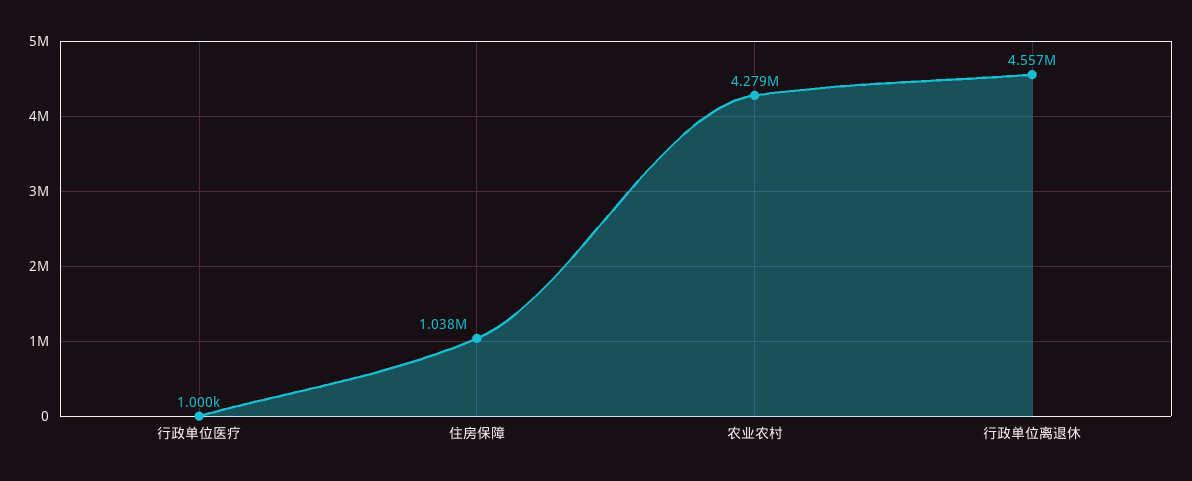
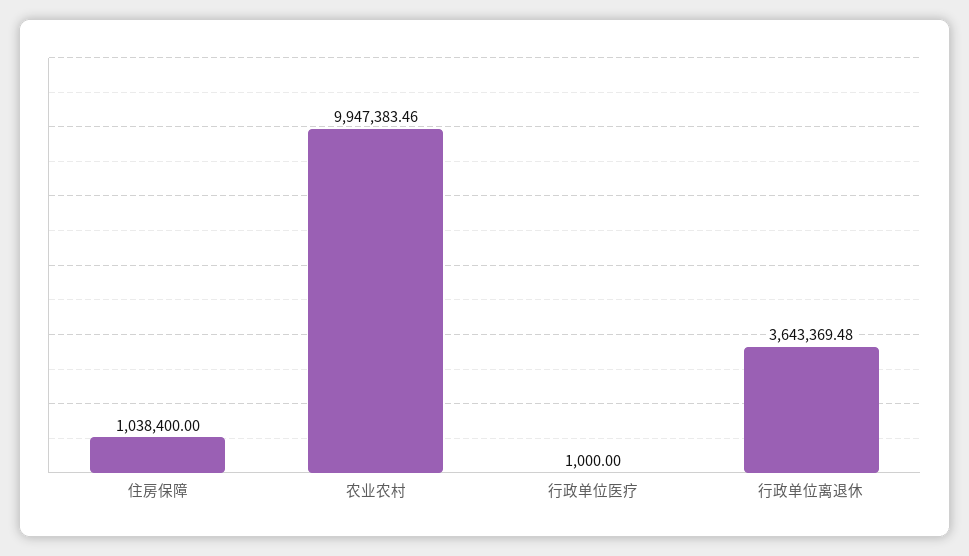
  {
    "行政单位医疗": 1000,
    "住房保障": 1038400,
-   "农业农村": 4279000,
+   "农业农村": 9947383.46,
-   "行政单位离退休": 4557000
+   "行政单位离退休": 3643369.48
  }

